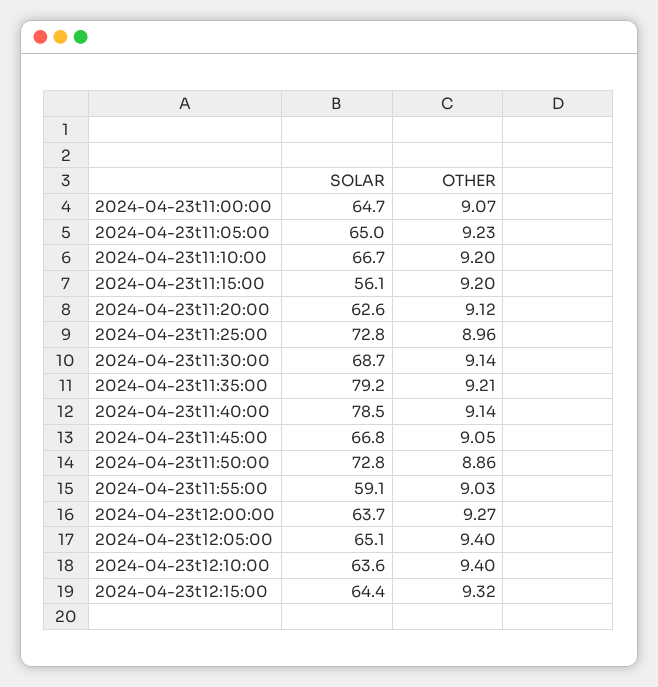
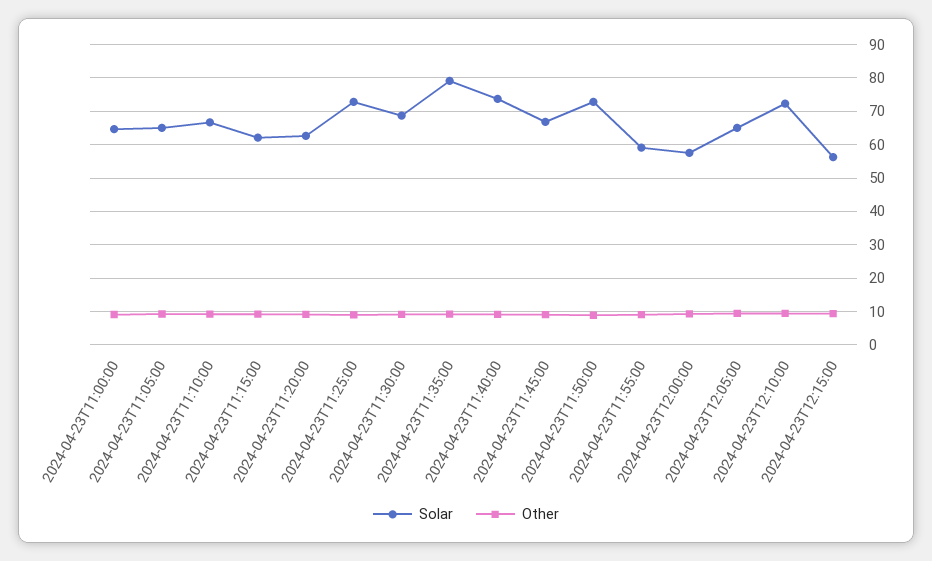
  {
    "SOLAR": {
      "2024-04-23t11:00:00": 64.7,
      "2024-04-23t11:05:00": 65,
      "2024-04-23t11:10:00": 66.7,
-     "2024-04-23t11:15:00": 56.1,
+     "2024-04-23t11:15:00": 62,
      "2024-04-23t11:20:00": 62.6,
      "2024-04-23t11:25:00": 72.8,
      "2024-04-23t11:30:00": 68.7,
      "2024-04-23t11:35:00": 79.2,
-     "2024-04-23t11:40:00": 78.5,
+     "2024-04-23t11:40:00": 74,
      "2024-04-23t11:45:00": 66.8,
      "2024-04-23t11:50:00": 72.8,
      "2024-04-23t11:55:00": 59.1,
-     "2024-04-23t12:00:00": 63.7,
+     "2024-04-23t12:00:00": 58,
      "2024-04-23t12:05:00": 65.1,
-     "2024-04-23t12:10:00": 63.6,
+     "2024-04-23t12:10:00": 72,
-     "2024-04-23t12:15:00": 64.4
+     "2024-04-23t12:15:00": 56
    },
    "OTHER": {
      "2024-04-23t11:00:00": 9.07,
      "2024-04-23t11:05:00": 9.23,
      "2024-04-23t11:10:00": 9.2,
      "2024-04-23t11:15:00": 9.2,
      "2024-04-23t11:20:00": 9.12,
      "2024-04-23t11:25:00": 8.96,
      "2024-04-23t11:30:00": 9.14,
      "2024-04-23t11:35:00": 9.21,
      "2024-04-23t11:40:00": 9.14,
      "2024-04-23t11:45:00": 9.05,
      "2024-04-23t11:50:00": 8.86,
      "2024-04-23t11:55:00": 9.03,
      "2024-04-23t12:00:00": 9.27,
      "2024-04-23t12:05:00": 9.4,
      "2024-04-23t12:10:00": 9.4,
      "2024-04-23t12:15:00": 9.32
    }
  }

